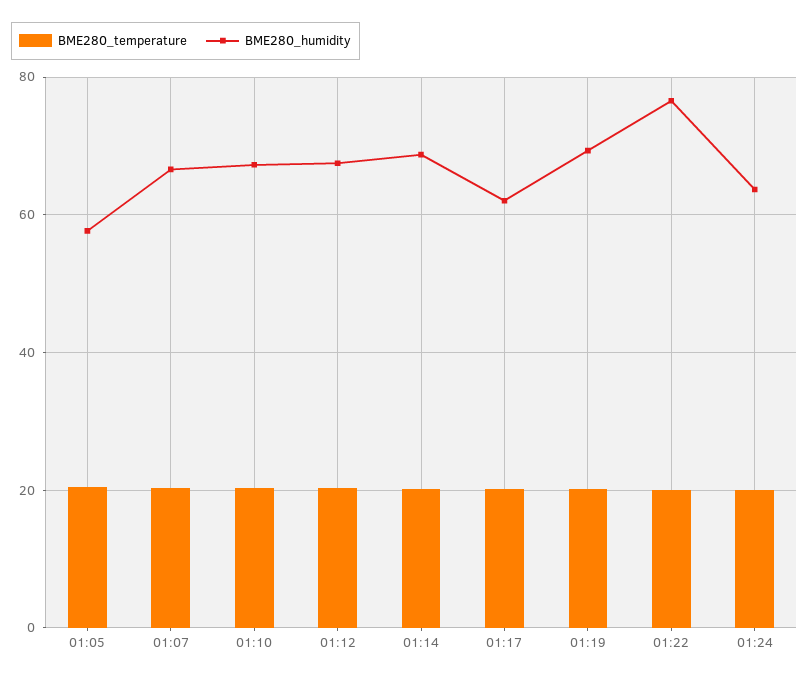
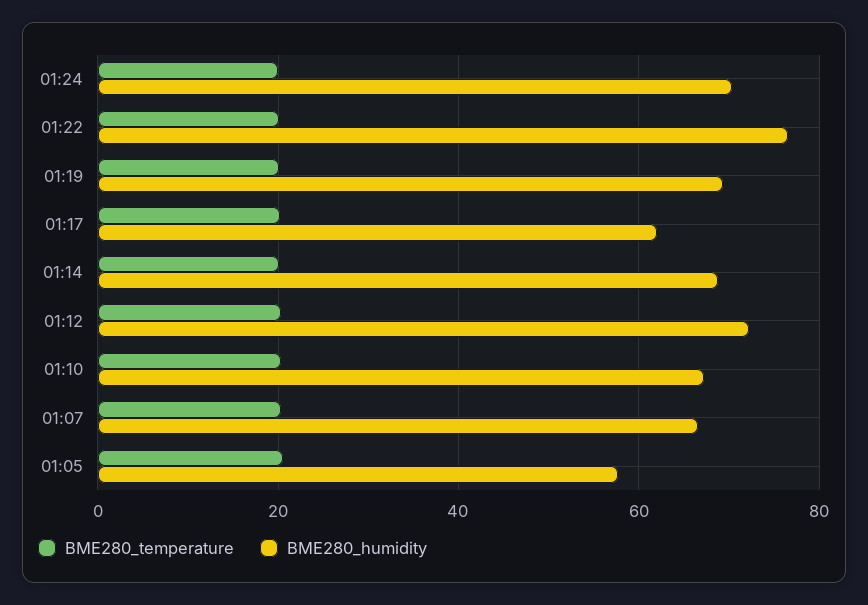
  {
    "BME280_temperature": {
      "01:05": 20,
      "01:07": 20,
      "01:10": 20,
      "01:12": 20,
      "01:14": 20,
      "01:17": 20,
      "01:19": 20,
      "01:22": 20,
      "01:24": 20
    },
    "BME280_humidity": {
      "01:05": 58,
      "01:07": 66,
      "01:10": 68,
-     "01:12": 68,
+     "01:12": 72,
      "01:14": 68,
      "01:17": 62,
      "01:19": 70,
      "01:22": 76,
-     "01:24": 64
+     "01:24": 70
    }
  }

